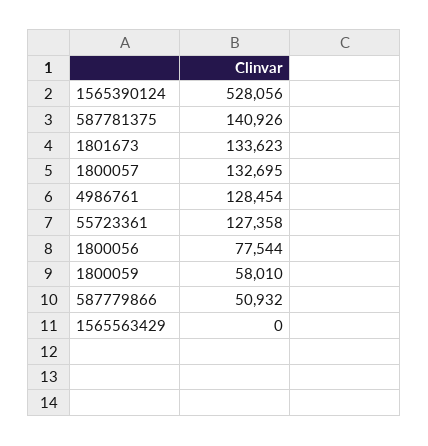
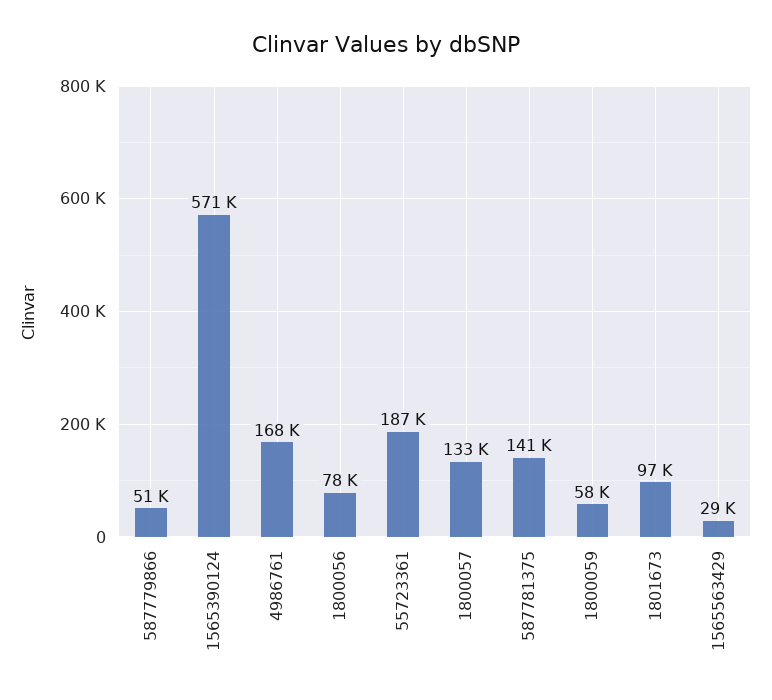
  {
-   "1565390124": 528056,
+   "1565390124": 571000,
    "587781375": 140926,
-   "1801673": 133623,
+   "1801673": 97000,
    "1800057": 132695,
-   "4986761": 128454,
+   "4986761": 168000,
-   "55723361": 127358,
+   "55723361": 187000,
    "1800056": 77544,
    "1800059": 58010,
    "587779866": 50932,
-   "1565563429": 0
+   "1565563429": 29000
  }

